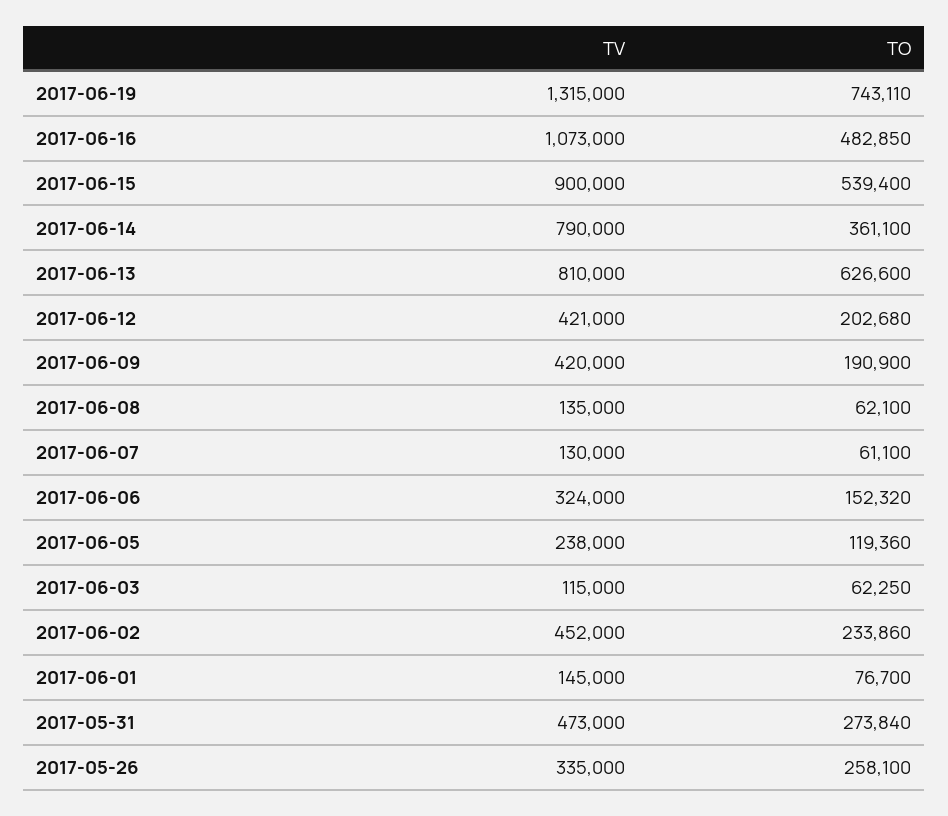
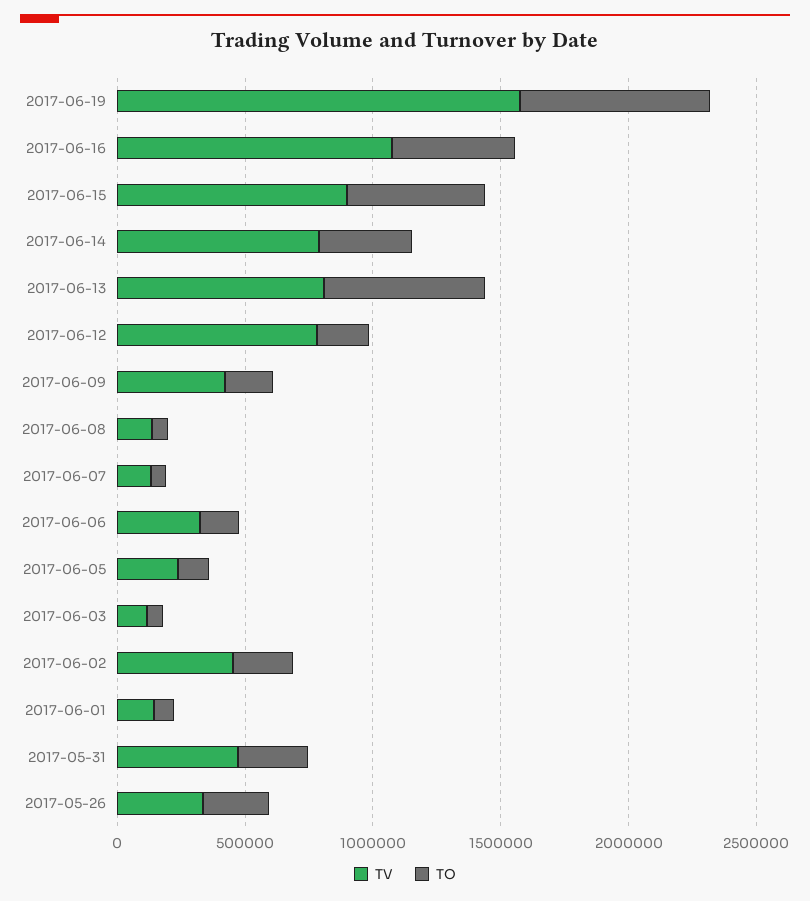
  {
    "TV": {
-     "2017-06-19": 1315000,
+     "2017-06-19": 1600000,
      "2017-06-16": 1073000,
      "2017-06-15": 900000,
      "2017-06-14": 790000,
      "2017-06-13": 810000,
-     "2017-06-12": 421000,
+     "2017-06-12": 800000,
      "2017-06-09": 420000,
      "2017-06-08": 135000,
      "2017-06-07": 130000,
      "2017-06-06": 324000,
      "2017-06-05": 238000,
      "2017-06-03": 115000,
      "2017-06-02": 452000,
      "2017-06-01": 145000,
      "2017-05-31": 473000,
      "2017-05-26": 335000
    },
    "TO": {
      "2017-06-19": 743110,
      "2017-06-16": 482850,
      "2017-06-15": 539400,
      "2017-06-14": 361100,
      "2017-06-13": 626600,
      "2017-06-12": 202680,
      "2017-06-09": 190900,
      "2017-06-08": 62100,
      "2017-06-07": 61100,
      "2017-06-06": 152320,
      "2017-06-05": 119360,
      "2017-06-03": 62250,
      "2017-06-02": 233860,
      "2017-06-01": 76700,
      "2017-05-31": 273840,
      "2017-05-26": 258100
    }
  }

